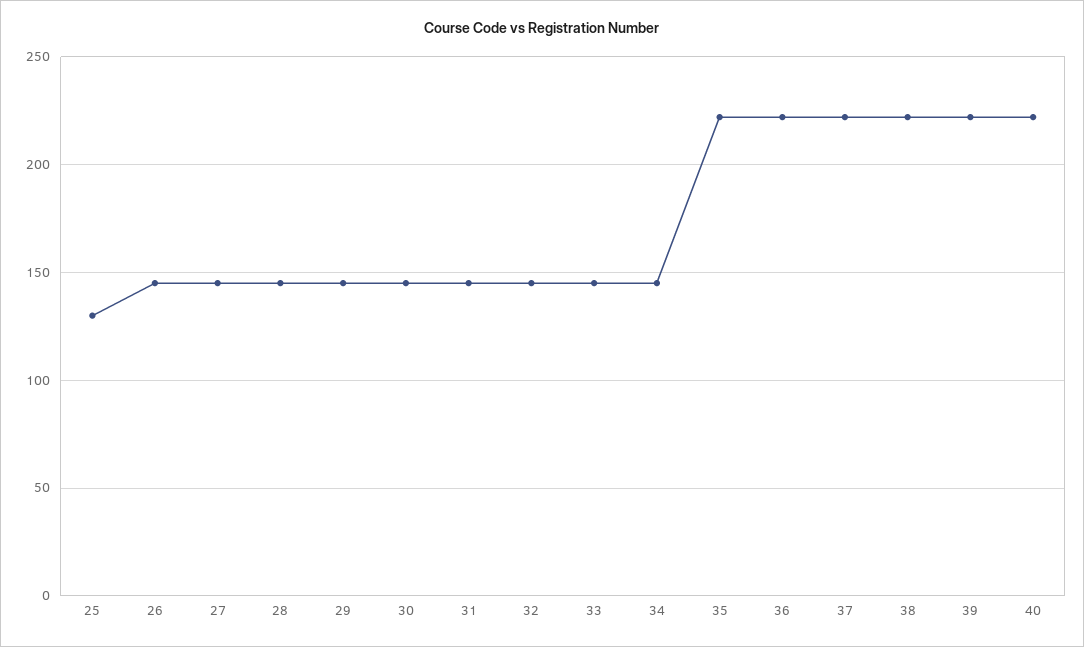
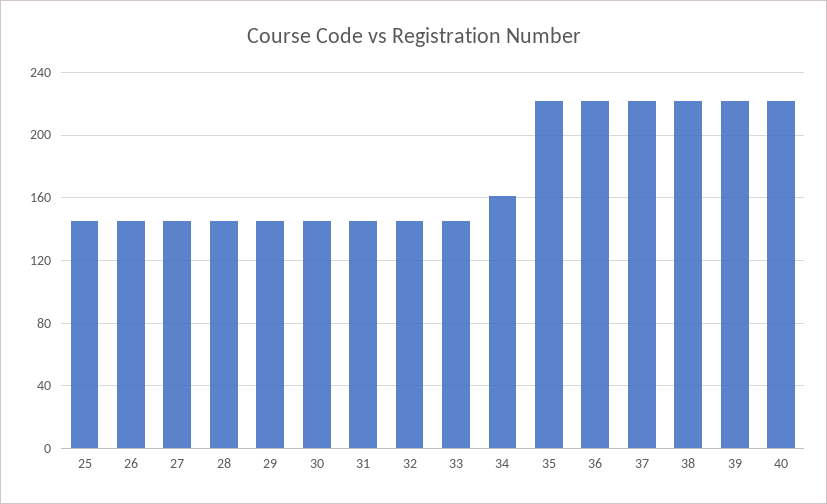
  {
-   "25": 130,
+   "25": 145,
    "26": 145,
    "27": 145,
    "28": 145,
    "29": 145,
    "30": 145,
    "31": 145,
    "32": 145,
    "33": 145,
-   "34": 145,
+   "34": 160,
    "35": 220,
    "36": 220,
    "37": 220,
    "38": 220,
    "39": 220,
    "40": 220
  }

